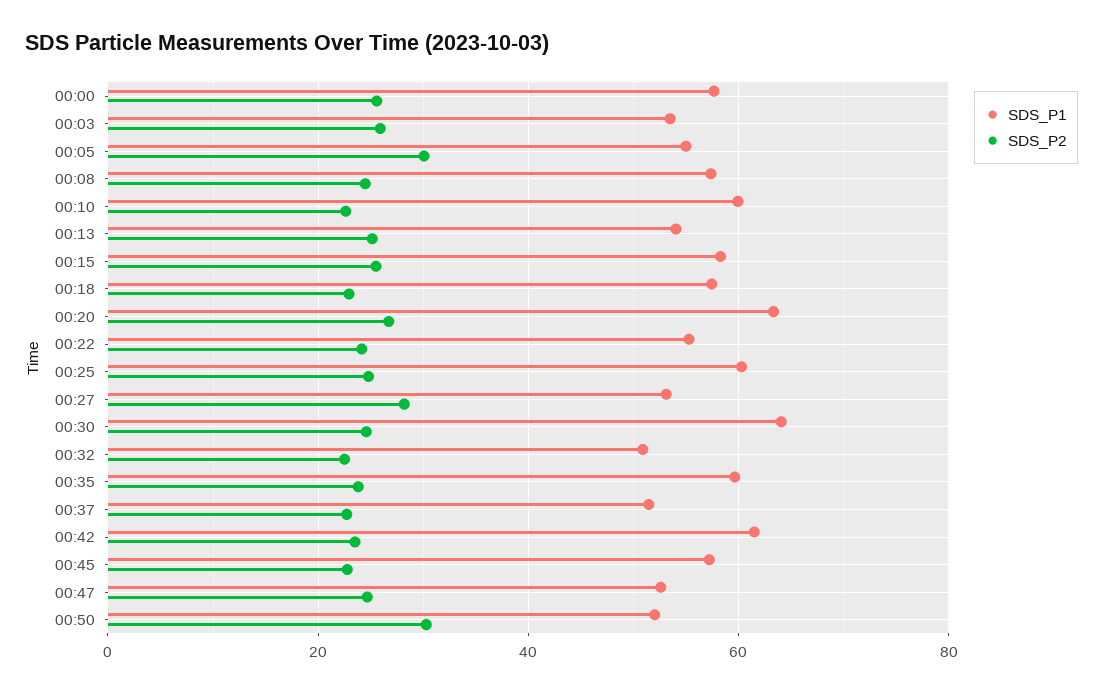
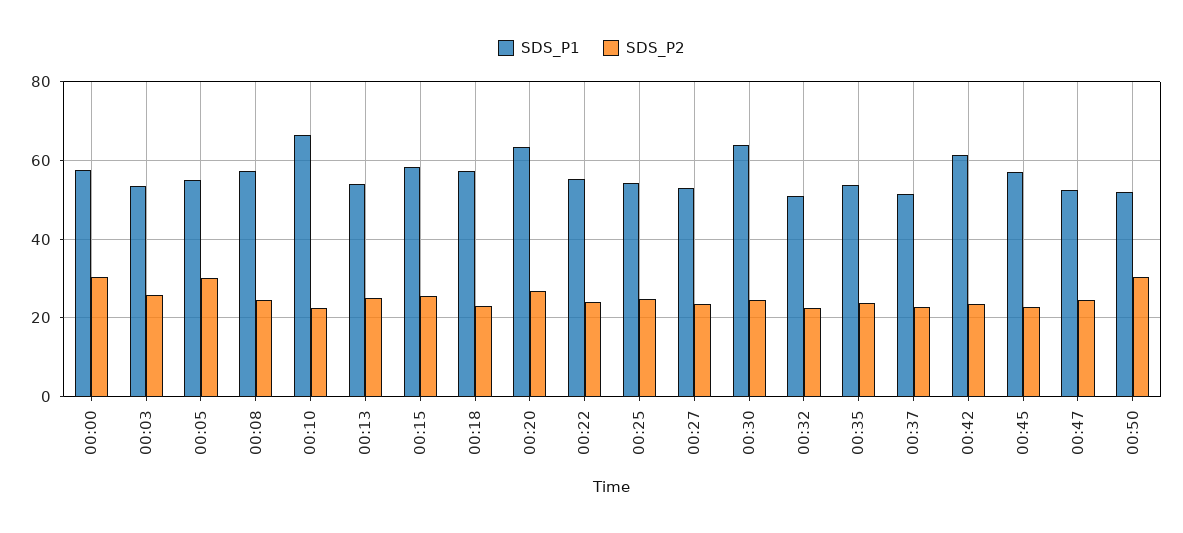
  {
    "SDS_P1": {
      "00:00": 58,
      "00:03": 54,
      "00:05": 56,
      "00:08": 58,
-     "00:10": 60,
+     "00:10": 66,
      "00:13": 54,
      "00:15": 58,
      "00:18": 58,
      "00:20": 64,
      "00:22": 56,
-     "00:25": 60,
+     "00:25": 54,
      "00:27": 54,
      "00:30": 64,
      "00:32": 50,
-     "00:35": 60,
+     "00:35": 54,
      "00:37": 52,
      "00:42": 62,
      "00:45": 58,
      "00:47": 52,
      "00:50": 52
    },
    "SDS_P2": {
-     "00:00": 26,
+     "00:00": 30,
      "00:03": 26,
      "00:05": 30,
      "00:08": 24,
      "00:10": 22,
      "00:13": 26,
      "00:15": 26,
      "00:18": 22,
      "00:20": 26,
      "00:22": 24,
      "00:25": 24,
-     "00:27": 28,
+     "00:27": 24,
      "00:30": 24,
      "00:32": 22,
      "00:35": 24,
      "00:37": 22,
      "00:42": 24,
      "00:45": 22,
      "00:47": 24,
      "00:50": 30
    }
  }

